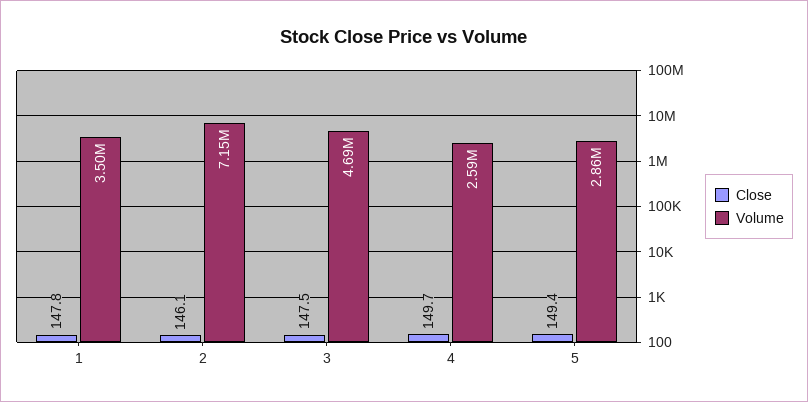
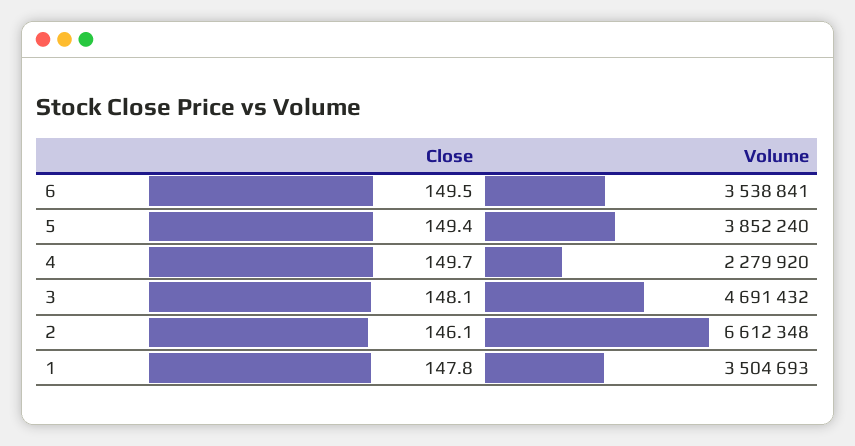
  {
    "Close": {
      "1": 147.8,
      "2": 146.1,
-     "3": 147.5,
+     "3": 148.1,
      "4": 149.7,
-     "5": 149.4
+     "5": 149.4,
+     "6": 149.5
    },
    "Volume": {
      "1": 3504693,
-     "2": 7150000,
+     "2": 6612348,
      "3": 4691432,
-     "4": 2590000,
+     "4": 2279920,
-     "5": 2860000
+     "5": 3852240,
+     "6": 3538841
    }
  }

